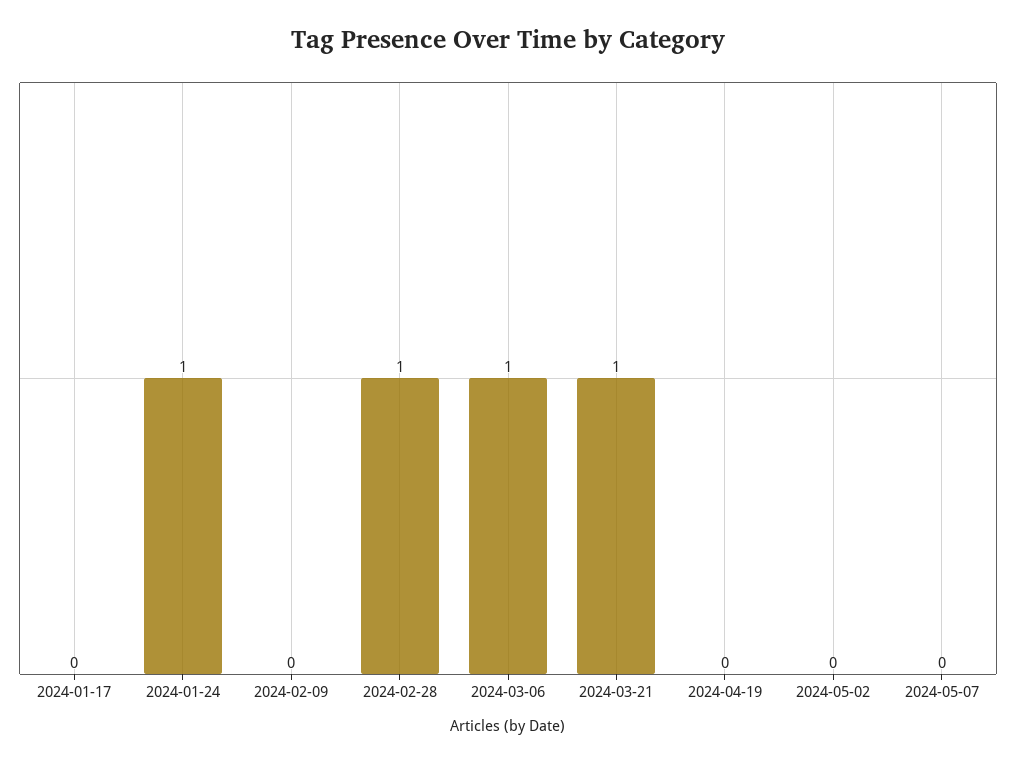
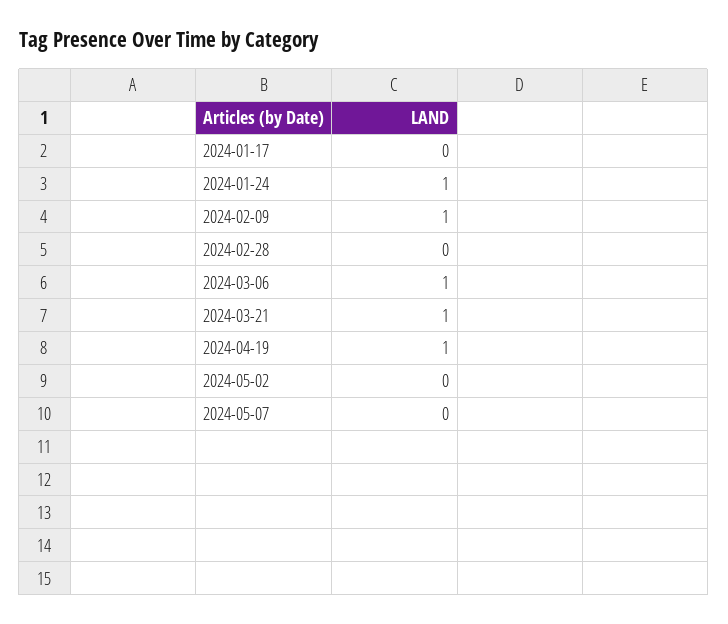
  {
    "2024-01-17": 0,
    "2024-01-24": 1,
-   "2024-02-09": 0,
+   "2024-02-09": 1,
-   "2024-02-28": 1,
+   "2024-02-28": 0,
    "2024-03-06": 1,
    "2024-03-21": 1,
-   "2024-04-19": 0,
+   "2024-04-19": 1,
    "2024-05-02": 0,
    "2024-05-07": 0
  }

